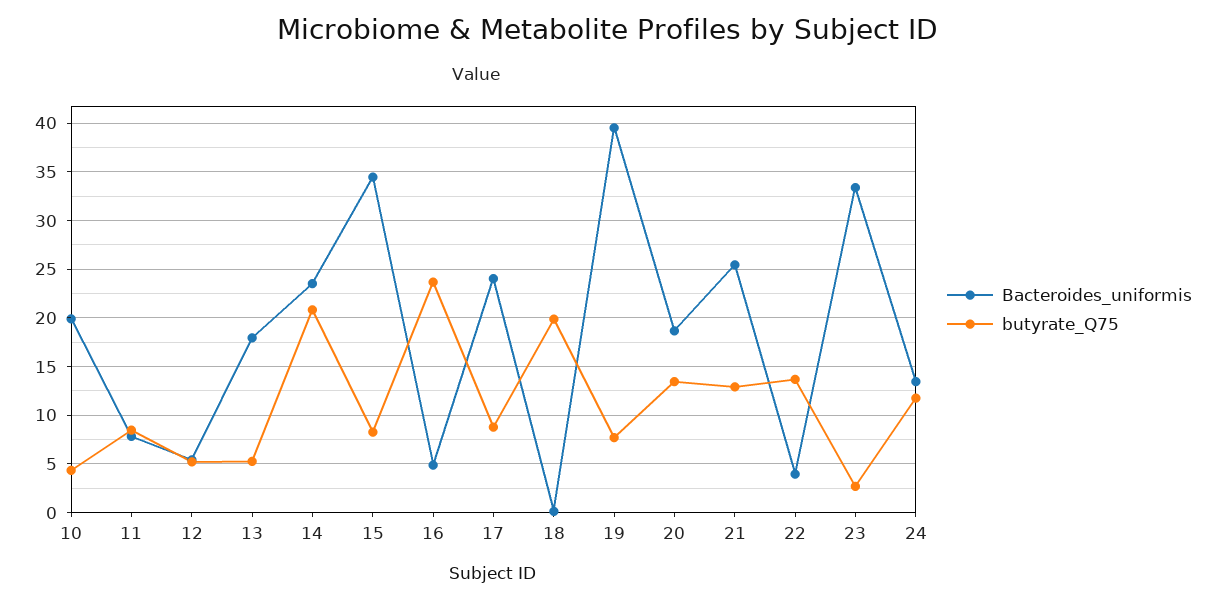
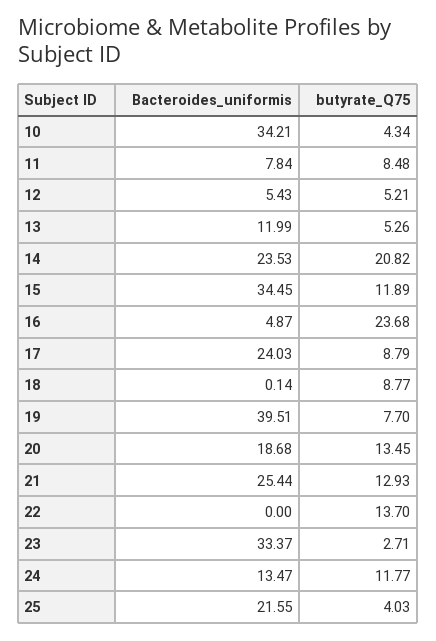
  {
    "Bacteroides_uniformis": {
-     "10": 20,
+     "10": 34.21,
      "11": 7.84,
      "12": 5.43,
-     "13": 18,
+     "13": 11.99,
      "14": 23.53,
      "15": 34.45,
      "16": 4.87,
      "17": 24.03,
      "18": 0.14,
      "19": 39.51,
      "20": 18.68,
      "21": 25.44,
-     "22": 4,
+     "22": 0,
      "23": 33.37,
-     "24": 13.47
+     "24": 13.47,
+     "25": 21.55
    },
    "butyrate_Q75": {
      "10": 4.34,
      "11": 8.48,
      "12": 5.21,
      "13": 5.26,
      "14": 20.82,
-     "15": 8,
+     "15": 11.89,
      "16": 23.68,
      "17": 8.79,
-     "18": 20,
+     "18": 8.77,
      "19": 7.7,
      "20": 13.45,
      "21": 12.93,
      "22": 13.7,
      "23": 2.71,
-     "24": 11.77
+     "24": 11.77,
+     "25": 4.03
    }
  }

